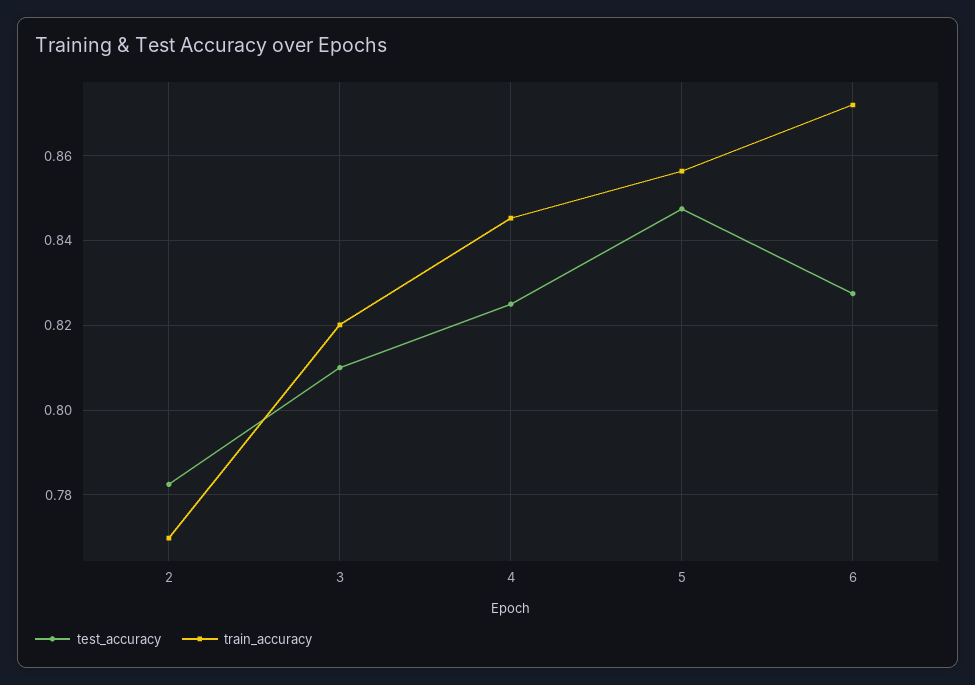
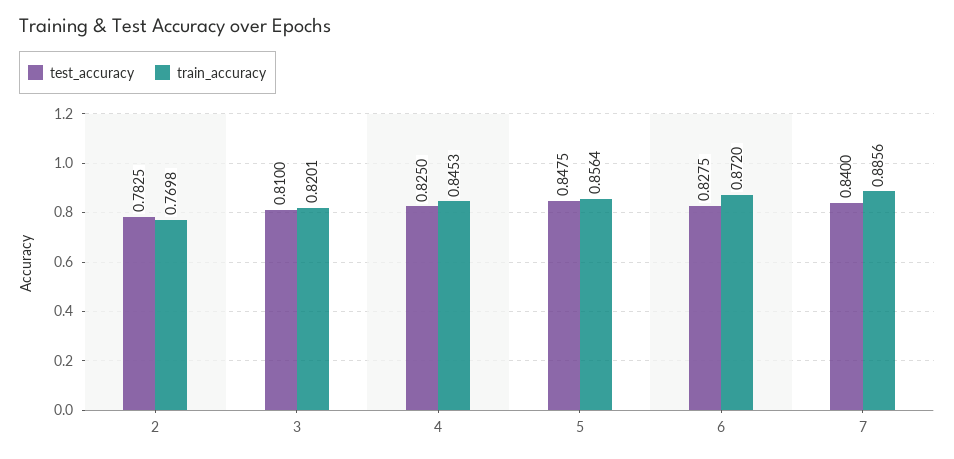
  {
    "test_accuracy": {
      "2": 0.7825,
      "3": 0.81,
      "4": 0.825,
      "5": 0.8475,
-     "6": 0.8275
+     "6": 0.8275,
+     "7": 0.84
    },
    "train_accuracy": {
      "2": 0.7698,
      "3": 0.8201,
      "4": 0.8453,
      "5": 0.8564,
-     "6": 0.872
+     "6": 0.872,
+     "7": 0.8856
    }
  }

